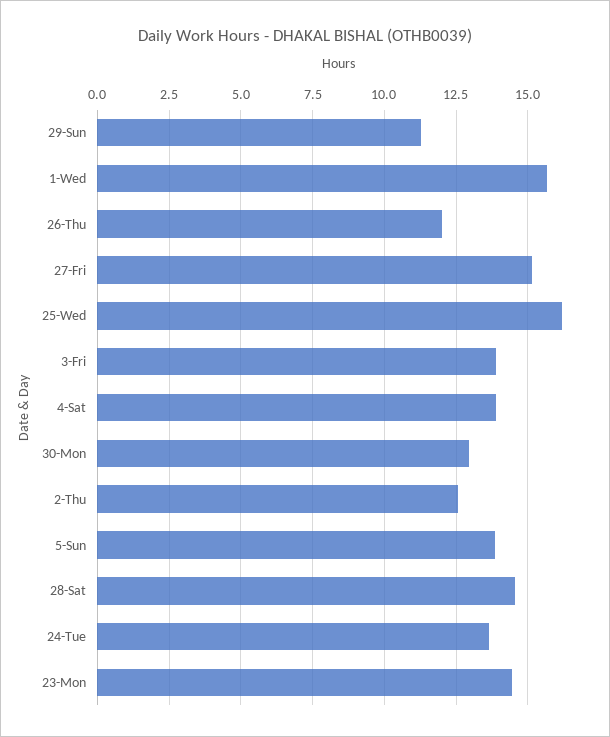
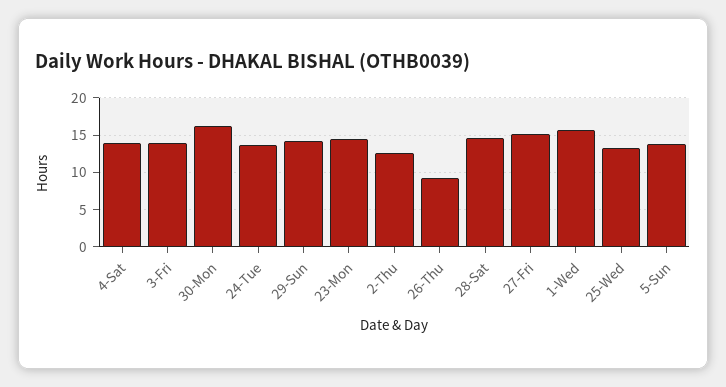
  {
-   "29-Sun": 11.25,
+   "29-Sun": 14,
    "1-Wed": 15.75,
-   "26-Thu": 12,
+   "26-Thu": 9,
    "27-Fri": 15.25,
-   "25-Wed": 16.25,
+   "25-Wed": 13,
    "3-Fri": 14,
    "4-Sat": 14,
-   "30-Mon": 13,
+   "30-Mon": 16,
    "2-Thu": 12.5,
    "5-Sun": 13.75,
    "28-Sat": 14.5,
    "24-Tue": 13.75,
    "23-Mon": 14.5
  }

